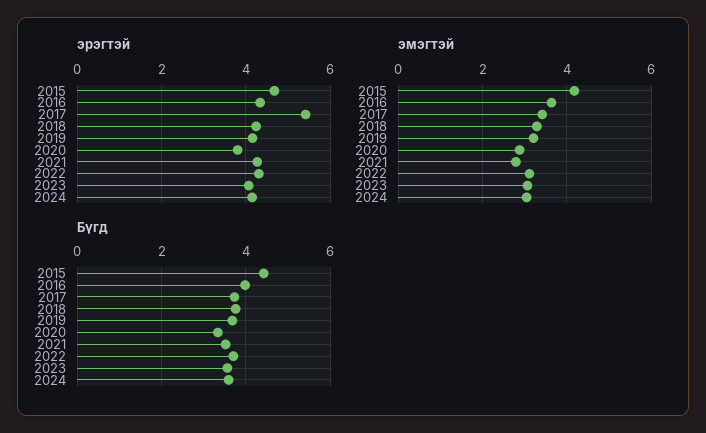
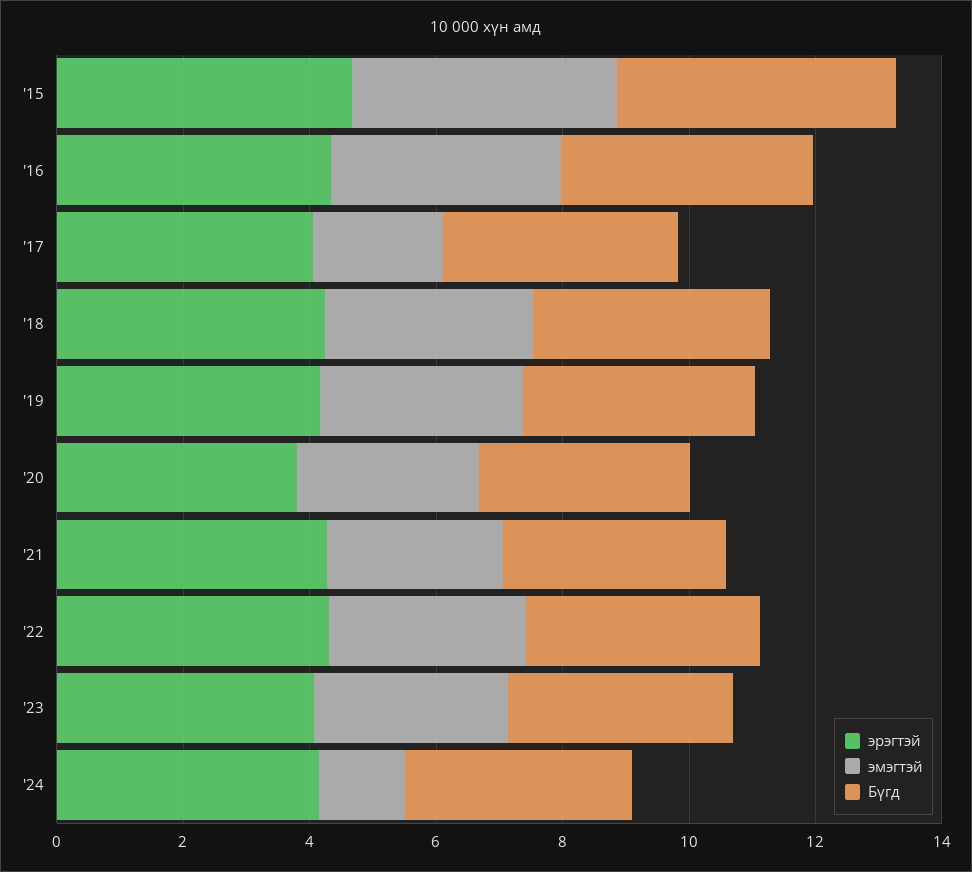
  {
    "эрэгтэй": {
      "2015": 4.6,
      "2016": 4.4,
-     "2017": 5.4,
+     "2017": 4,
      "2018": 4.2,
      "2019": 4.2,
      "2020": 3.8,
      "2021": 4.2,
      "2022": 4.4,
      "2023": 4,
      "2024": 4.2
    },
    "эмэгтэй": {
      "2015": 4.2,
      "2016": 3.6,
-     "2017": 3.4,
+     "2017": 2,
      "2018": 3.2,
      "2019": 3.2,
      "2020": 2.8,
      "2021": 2.8,
      "2022": 3.2,
      "2023": 3,
-     "2024": 3
+     "2024": 1.5
    },
    "Бүгд": {
      "2015": 4.4,
      "2016": 4,
      "2017": 3.8,
      "2018": 3.8,
      "2019": 3.6,
      "2020": 3.4,
      "2021": 3.6,
      "2022": 3.8,
      "2023": 3.6,
      "2024": 3.6
    }
  }

